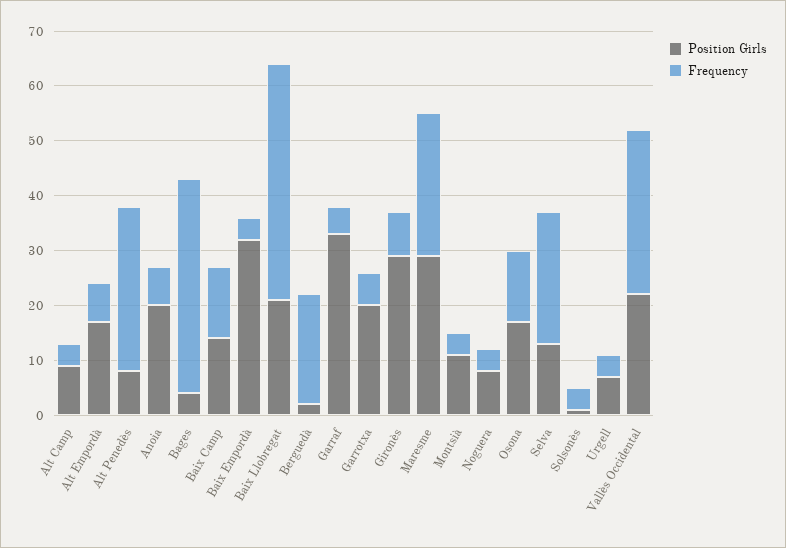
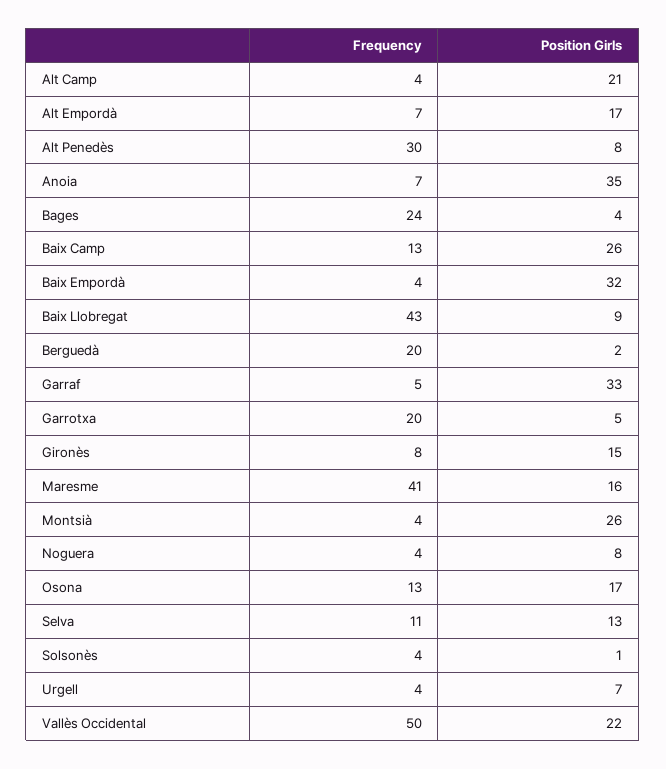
  {
    "Position Girls": {
-     "Alt Camp": 10,
+     "Alt Camp": 21,
      "Alt Empordà": 17,
      "Alt Penedès": 8,
-     "Anoia": 20,
+     "Anoia": 35,
      "Bages": 4,
-     "Baix Camp": 15,
+     "Baix Camp": 26,
      "Baix Empordà": 32,
-     "Baix Llobregat": 20,
+     "Baix Llobregat": 9,
      "Berguedà": 2,
      "Garraf": 33,
-     "Garrotxa": 20,
+     "Garrotxa": 5,
-     "Gironès": 30,
+     "Gironès": 15,
-     "Maresme": 30,
+     "Maresme": 16,
-     "Montsià": 10,
+     "Montsià": 26,
      "Noguera": 8,
      "Osona": 17,
      "Selva": 13,
      "Solsonès": 1,
      "Urgell": 7,
      "Vallès Occidental": 22
    },
    "Frequency": {
      "Alt Camp": 4,
      "Alt Empordà": 7,
      "Alt Penedès": 30,
      "Anoia": 7,
-     "Bages": 40,
+     "Bages": 24,
      "Baix Camp": 13,
      "Baix Empordà": 4,
      "Baix Llobregat": 43,
      "Berguedà": 20,
      "Garraf": 5,
-     "Garrotxa": 5,
+     "Garrotxa": 20,
      "Gironès": 8,
-     "Maresme": 25,
+     "Maresme": 41,
      "Montsià": 4,
      "Noguera": 4,
      "Osona": 13,
-     "Selva": 25,
+     "Selva": 11,
      "Solsonès": 4,
      "Urgell": 4,
-     "Vallès Occidental": 30
+     "Vallès Occidental": 50
    }
  }

